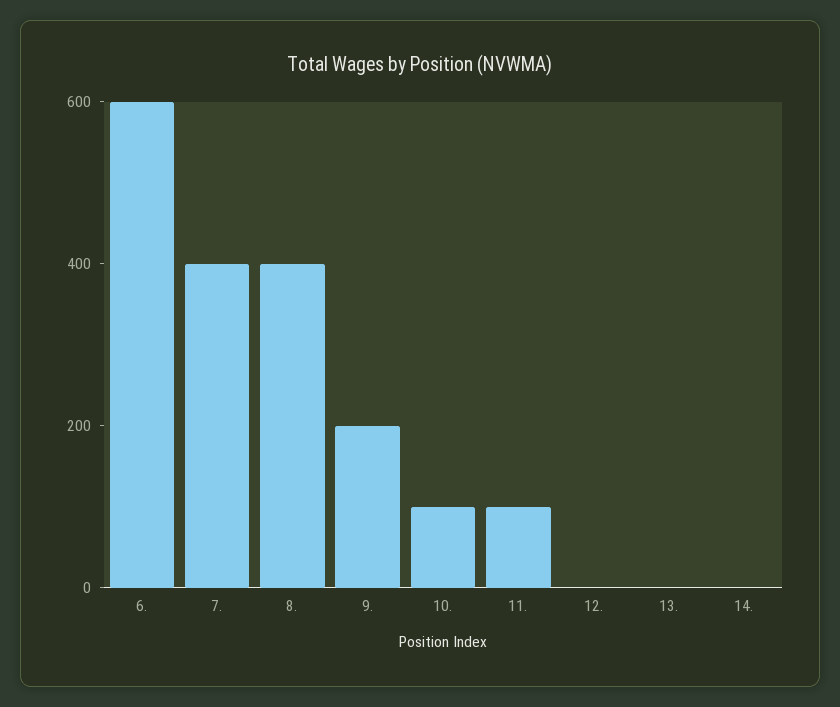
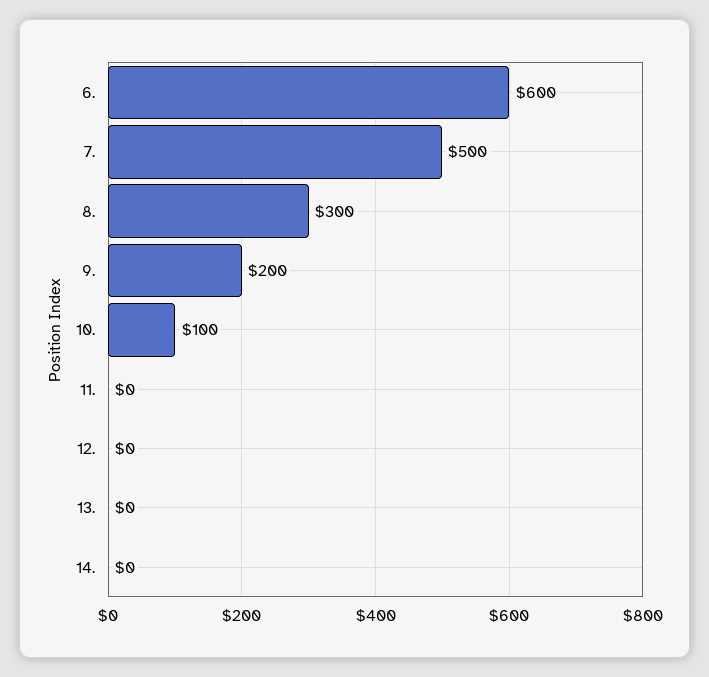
  {
    "6.": 600,
-   "7.": 400,
+   "7.": 500,
-   "8.": 400,
+   "8.": 300,
    "9.": 200,
    "10.": 100,
-   "11.": 100,
+   "11.": 0,
    "12.": 0,
    "13.": 0,
    "14.": 0
  }

